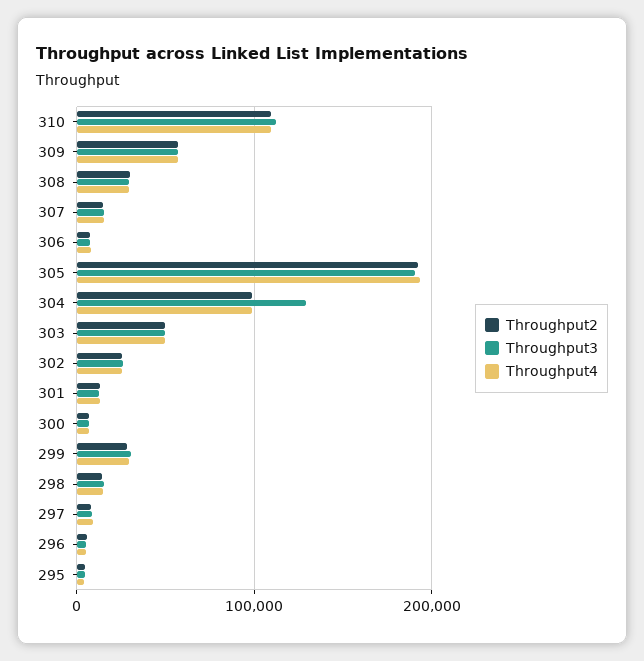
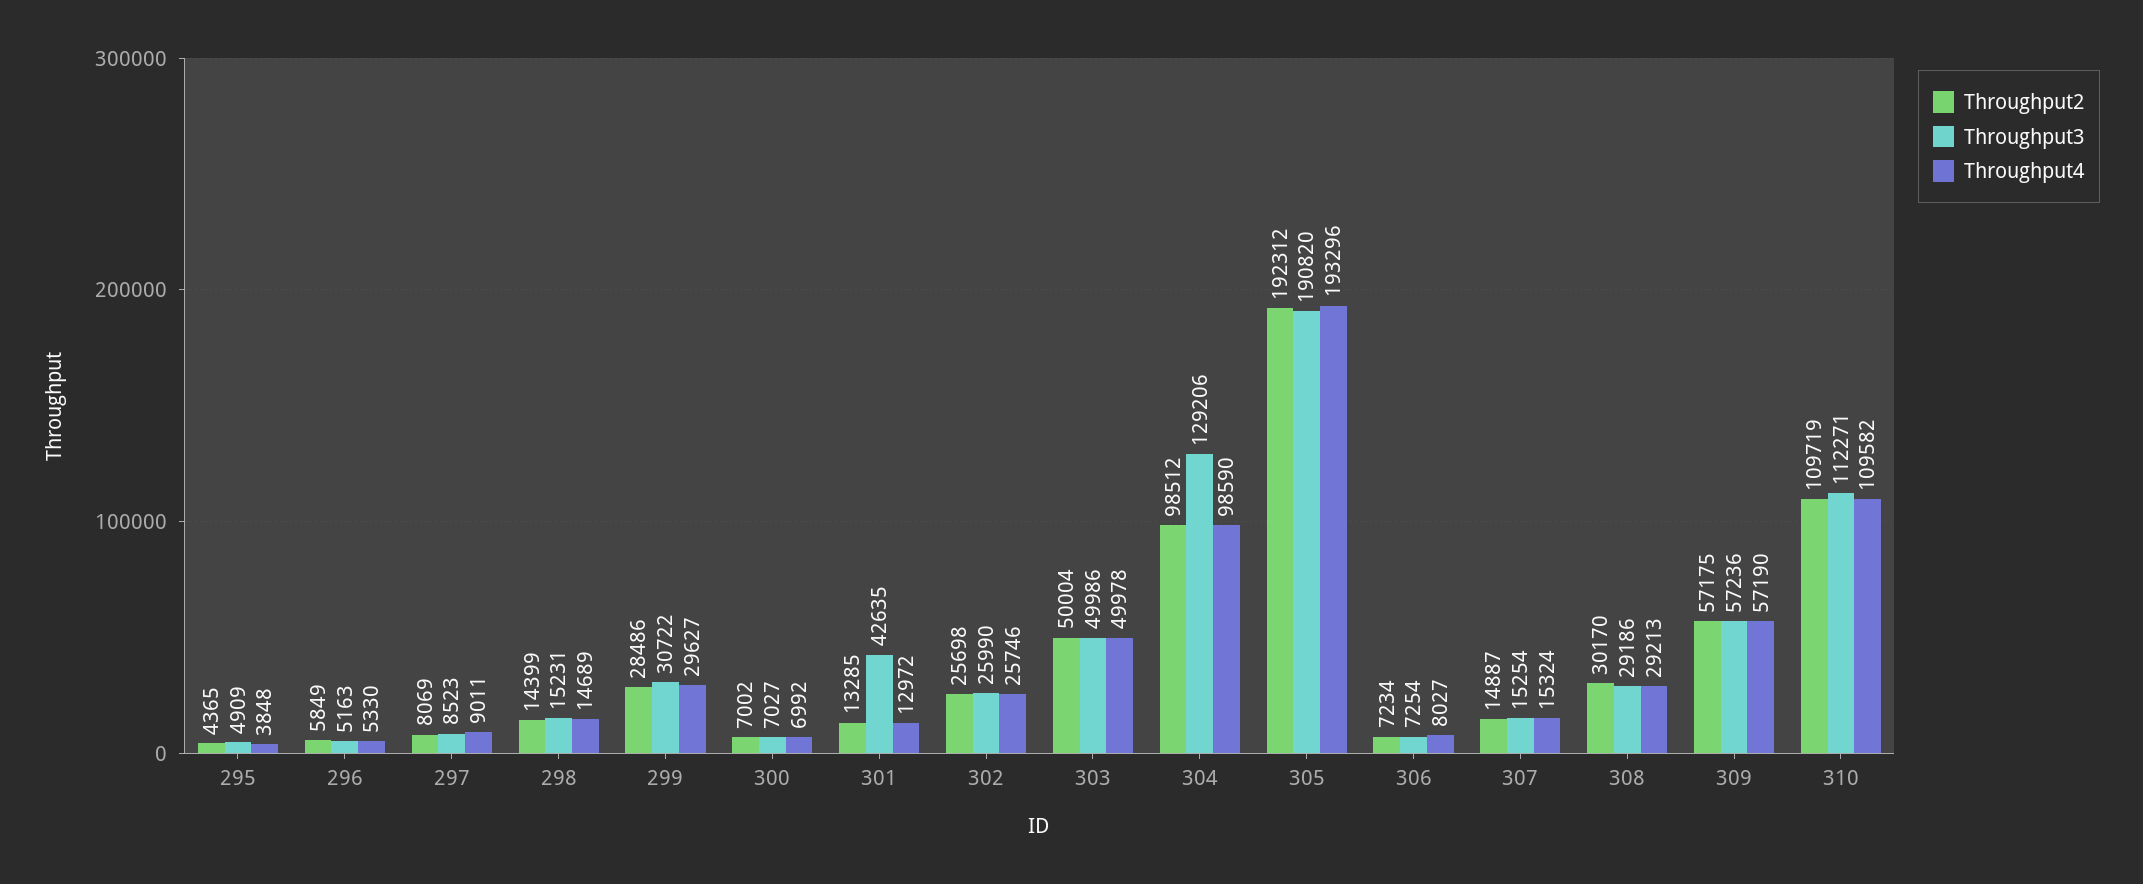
  {
    "Throughput2": {
      "310": 109719,
      "309": 57175,
      "308": 30170,
      "307": 14887,
      "306": 7234,
      "305": 192312,
      "304": 98512,
      "303": 50004,
      "302": 25698,
      "301": 13285,
      "300": 7002,
      "299": 28486,
      "298": 14399,
      "297": 8069,
      "296": 5849,
      "295": 4365
    },
    "Throughput3": {
      "310": 112271,
      "309": 57236,
      "308": 29186,
      "307": 15254,
      "306": 7254,
      "305": 190820,
      "304": 129206,
      "303": 49986,
      "302": 25990,
-     "301": 10000,
+     "301": 42635,
      "300": 7027,
      "299": 30722,
      "298": 15231,
      "297": 8523,
      "296": 5163,
      "295": 4909
    },
    "Throughput4": {
      "310": 109582,
      "309": 57190,
      "308": 29213,
      "307": 15324,
      "306": 8027,
      "305": 193296,
      "304": 98590,
      "303": 49978,
      "302": 25746,
      "301": 12972,
      "300": 6992,
      "299": 29627,
      "298": 14689,
      "297": 9011,
      "296": 5330,
      "295": 3848
    }
  }

